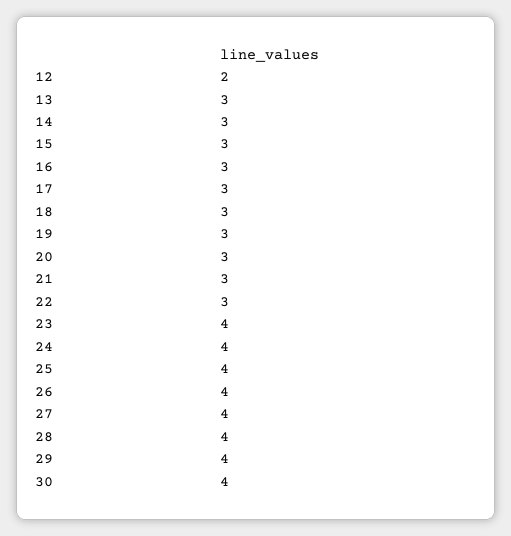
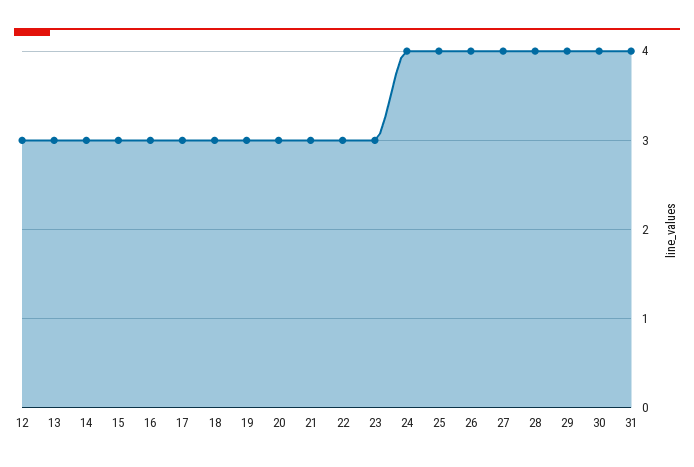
  {
-   "12": 2,
+   "12": 3,
    "13": 3,
    "14": 3,
    "15": 3,
    "16": 3,
    "17": 3,
    "18": 3,
    "19": 3,
    "20": 3,
    "21": 3,
    "22": 3,
-   "23": 4,
+   "23": 3,
    "24": 4,
    "25": 4,
    "26": 4,
    "27": 4,
    "28": 4,
    "29": 4,
-   "30": 4
+   "30": 4,
+   "31": 4
  }

